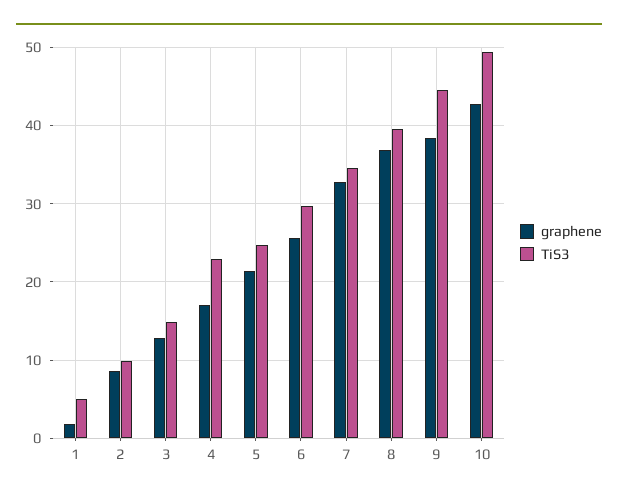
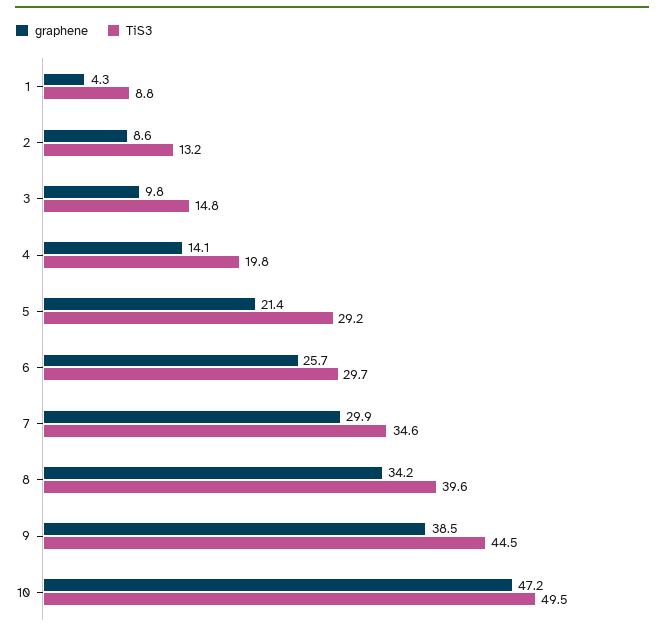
  {
    "graphene": {
-     "1": 2,
+     "1": 4.3,
      "2": 8.6,
-     "3": 13,
+     "3": 9.8,
-     "4": 17,
+     "4": 14.1,
      "5": 21.4,
      "6": 25.7,
-     "7": 33,
+     "7": 29.9,
-     "8": 37,
+     "8": 34.2,
      "9": 38.5,
-     "10": 43
+     "10": 47.2
    },
    "TiS3": {
-     "1": 5,
+     "1": 8.8,
-     "2": 10,
+     "2": 13.2,
      "3": 14.8,
-     "4": 23,
+     "4": 19.8,
-     "5": 25,
+     "5": 29.2,
      "6": 29.7,
      "7": 34.6,
      "8": 39.6,
      "9": 44.5,
      "10": 49.5
    }
  }

